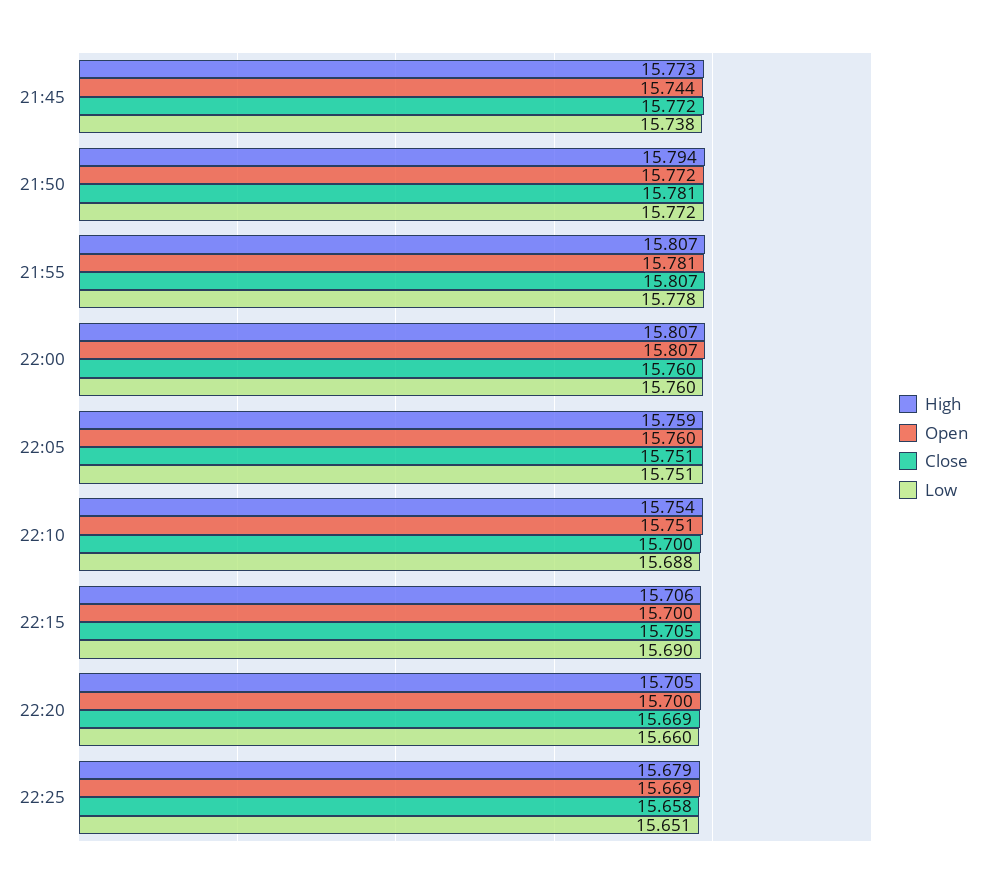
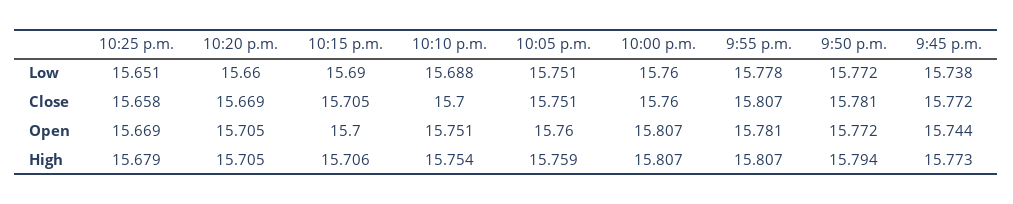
  {
    "High": {
      "21:45": 15.773,
      "21:50": 15.794,
      "21:55": 15.807,
      "22:00": 15.807,
      "22:05": 15.759,
      "22:10": 15.754,
      "22:15": 15.706,
      "22:20": 15.705,
      "22:25": 15.679
    },
    "Open": {
      "21:45": 15.744,
      "21:50": 15.772,
      "21:55": 15.781,
      "22:00": 15.807,
      "22:05": 15.76,
      "22:10": 15.751,
      "22:15": 15.7,
-     "22:20": 15.7,
+     "22:20": 15.705,
      "22:25": 15.669
    },
    "Close": {
      "21:45": 15.772,
      "21:50": 15.781,
      "21:55": 15.807,
      "22:00": 15.76,
      "22:05": 15.751,
      "22:10": 15.7,
      "22:15": 15.705,
      "22:20": 15.669,
      "22:25": 15.658
    },
    "Low": {
      "21:45": 15.738,
      "21:50": 15.772,
      "21:55": 15.778,
      "22:00": 15.76,
      "22:05": 15.751,
      "22:10": 15.688,
      "22:15": 15.69,
      "22:20": 15.66,
      "22:25": 15.651
    }
  }

